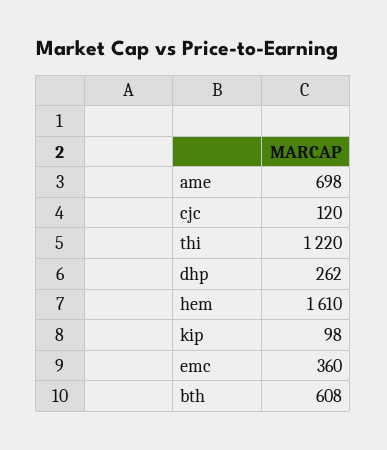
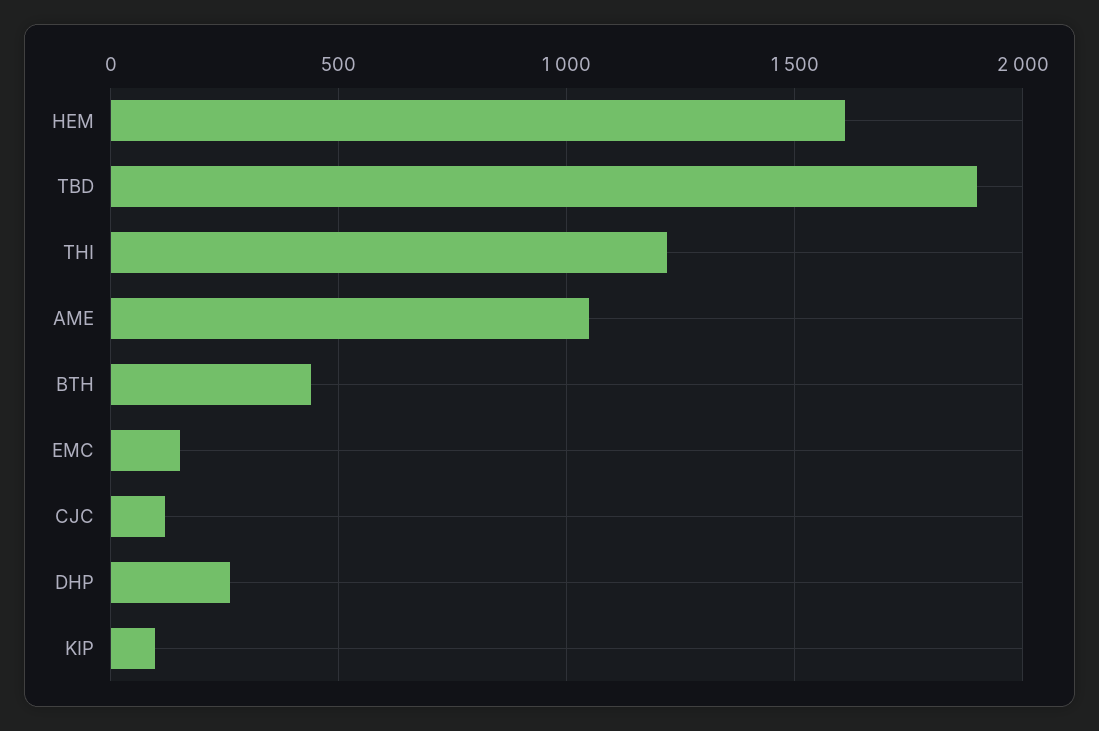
  {
-   "ame": 698,
+   "ame": 1050,
    "cjc": 120,
    "thi": 1220,
    "dhp": 262,
    "hem": 1610,
    "kip": 98,
-   "emc": 360,
+   "emc": 150,
-   "bth": 608
+   "bth": 450,
+   "TBD": 1900
  }

